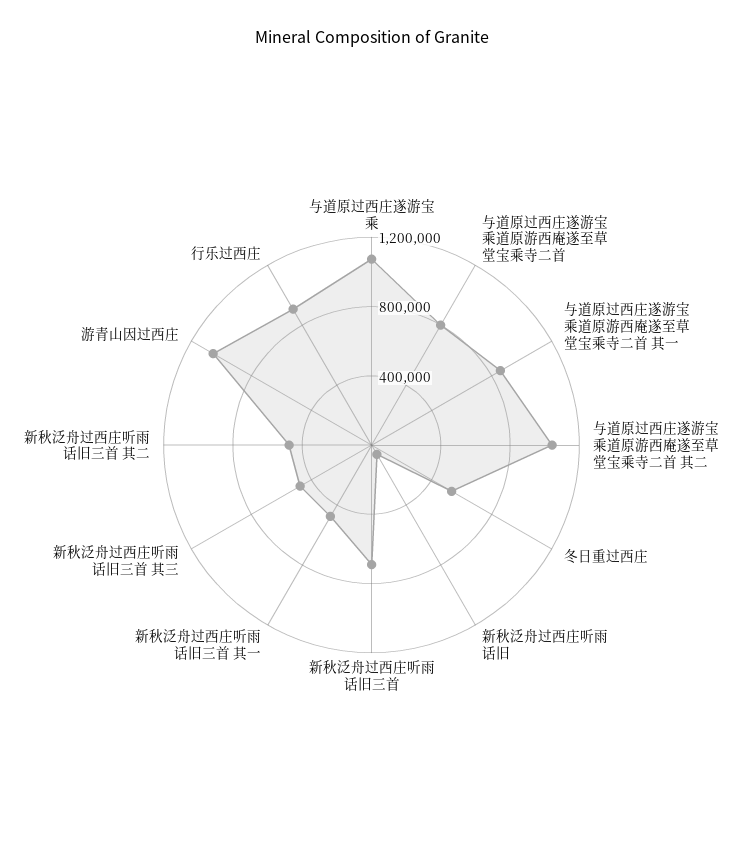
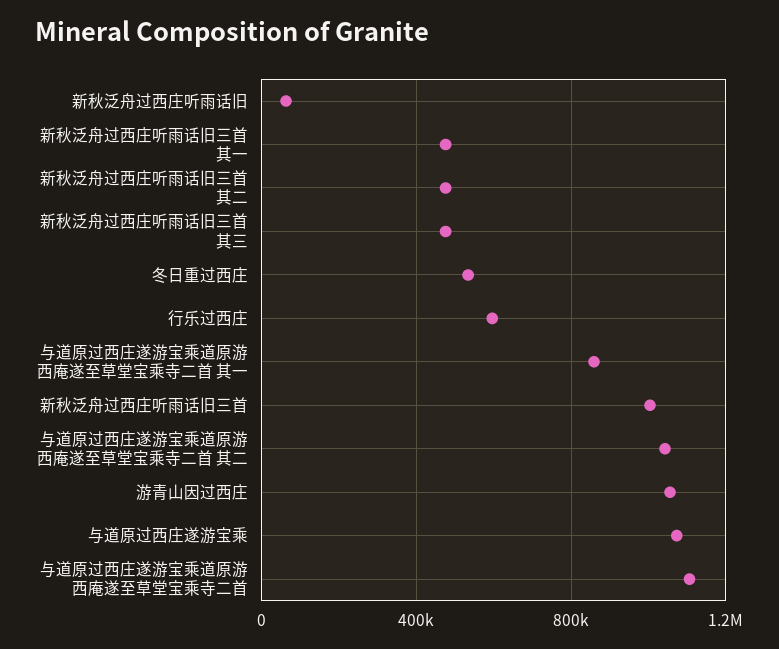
  {
    "与道原过西庄遂游宝乘": 1050000,
-   "与道原过西庄遂游宝乘道原游西庵遂至草堂宝乘寺二首": 800000,
+   "与道原过西庄遂游宝乘道原游西庵遂至草堂宝乘寺二首": 1100000,
    "与道原过西庄遂游宝乘道原游西庵遂至草堂宝乘寺二首 其一": 850000,
    "与道原过西庄遂游宝乘道原游西庵遂至草堂宝乘寺二首 其二": 1050000,
    "冬日重过西庄": 550000,
    "新秋泛舟过西庄听雨话旧": 50000,
-   "新秋泛舟过西庄听雨话旧三首": 700000,
+   "新秋泛舟过西庄听雨话旧三首": 1000000,
    "新秋泛舟过西庄听雨话旧三首 其一": 500000,
    "新秋泛舟过西庄听雨话旧三首 其三": 500000,
    "新秋泛舟过西庄听雨话旧三首 其二": 500000,
    "游青山因过西庄": 1050000,
-   "行乐过西庄": 900000
+   "行乐过西庄": 600000
  }

